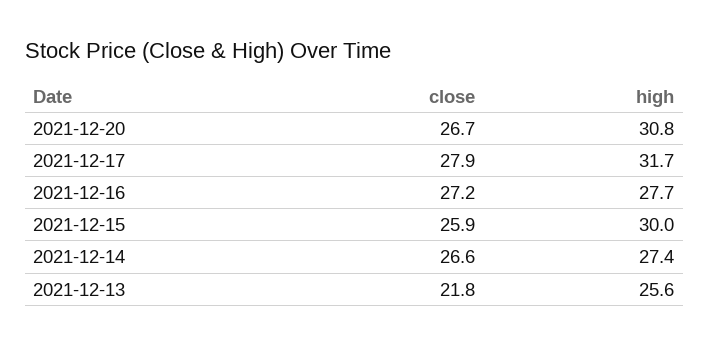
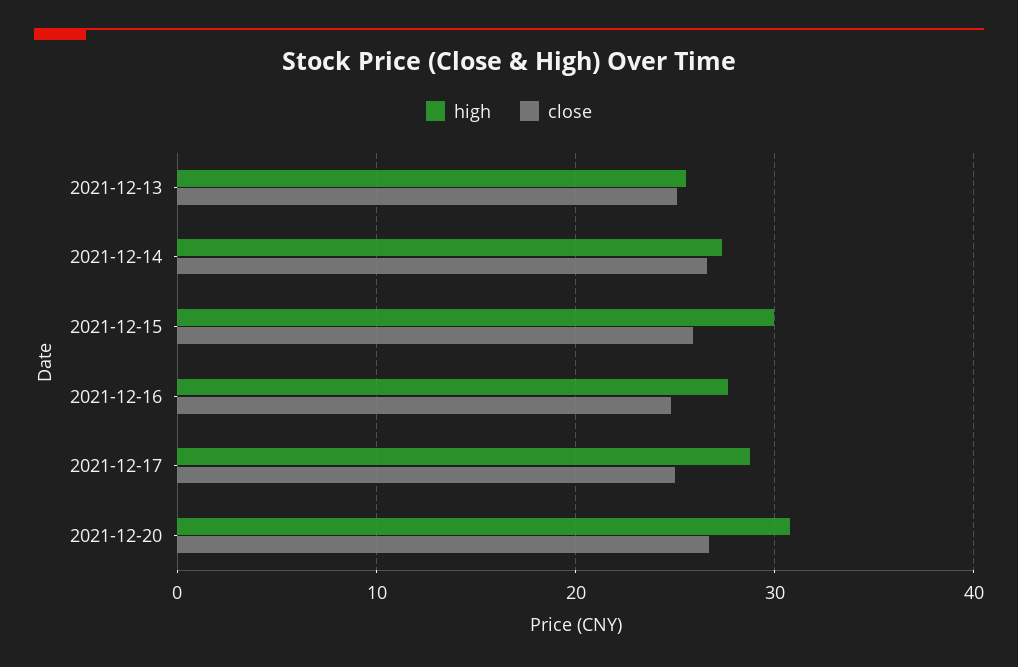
  {
    "close": {
      "2021-12-20": 26.7,
-     "2021-12-17": 27.9,
+     "2021-12-17": 25,
-     "2021-12-16": 27.2,
+     "2021-12-16": 25,
      "2021-12-15": 25.9,
      "2021-12-14": 26.6,
-     "2021-12-13": 21.8
+     "2021-12-13": 25
    },
    "high": {
      "2021-12-20": 30.8,
-     "2021-12-17": 31.7,
+     "2021-12-17": 29,
      "2021-12-16": 27.7,
      "2021-12-15": 30,
      "2021-12-14": 27.4,
      "2021-12-13": 25.6
    }
  }

